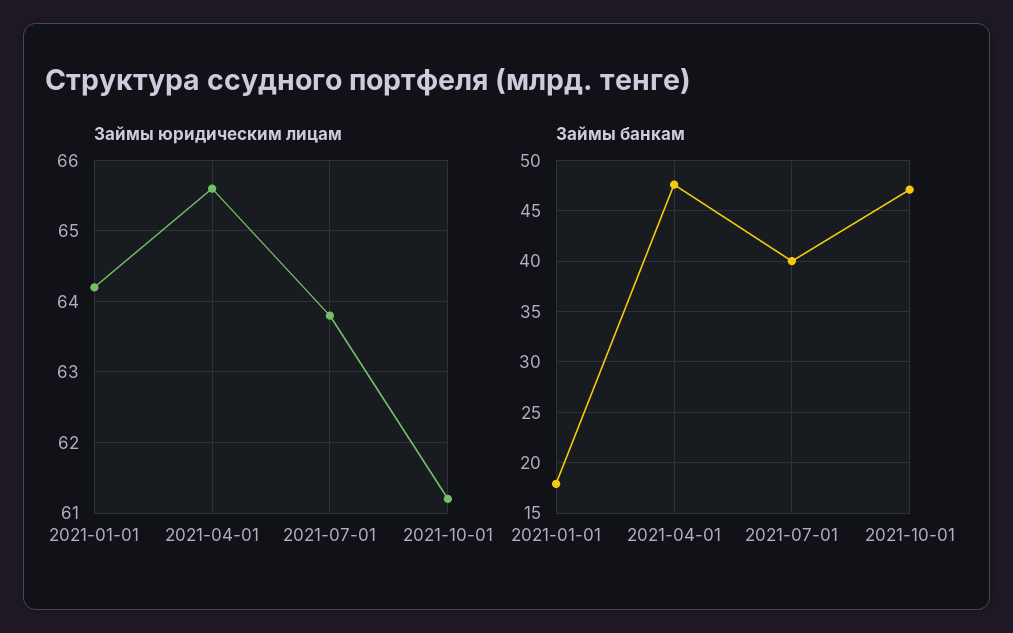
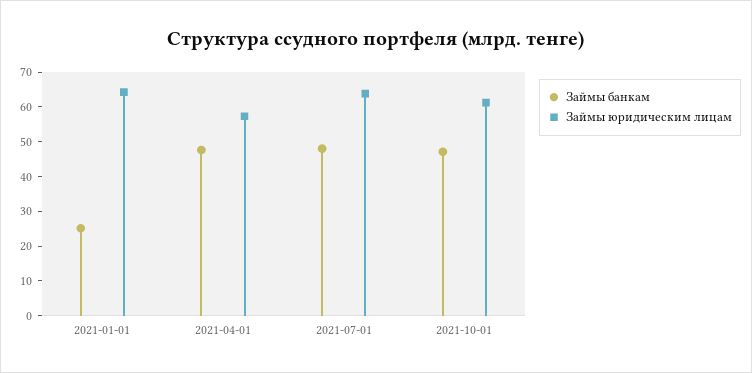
  {
    "Займы юридическим лицам": {
      "2021-01-01": 64.2,
-     "2021-04-01": 65.6,
+     "2021-04-01": 57.5,
      "2021-07-01": 63.8,
      "2021-10-01": 61.2
    },
    "Займы банкам": {
-     "2021-01-01": 18,
+     "2021-01-01": 25,
      "2021-04-01": 48,
-     "2021-07-01": 40,
+     "2021-07-01": 47.5,
      "2021-10-01": 47
    }
  }

